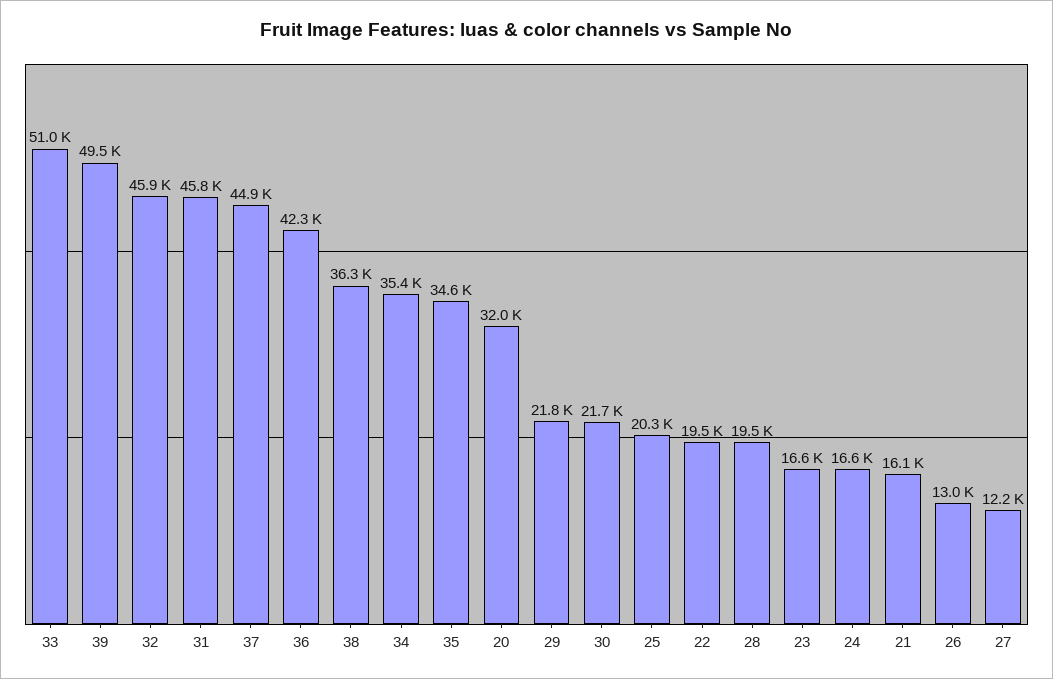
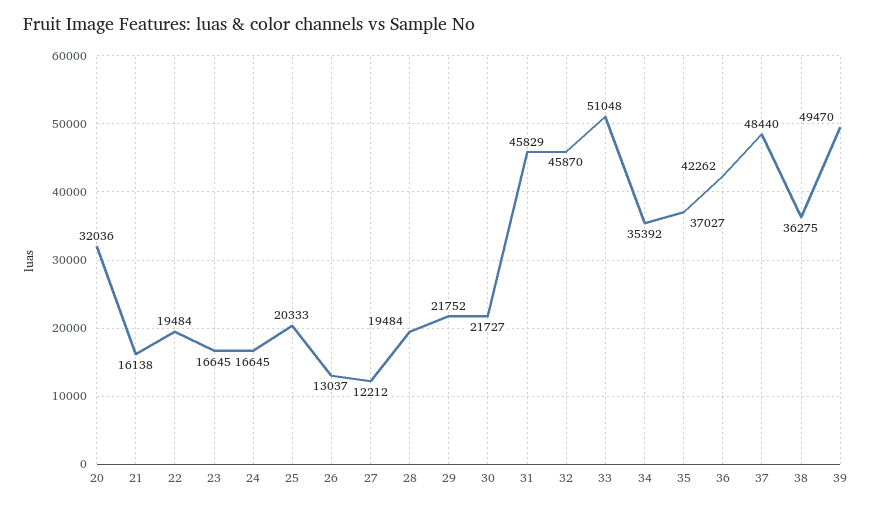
  {
    "33": 51048,
    "39": 49470,
    "32": 45870,
    "31": 45829,
-   "37": 44900,
+   "37": 48440,
    "36": 42262,
    "38": 36275,
    "34": 35392,
-   "35": 34600,
+   "35": 37027,
    "20": 32036,
    "29": 21752,
    "30": 21727,
    "25": 20333,
    "22": 19484,
    "28": 19484,
    "23": 16645,
    "24": 16645,
    "21": 16138,
    "26": 13037,
    "27": 12212
  }

